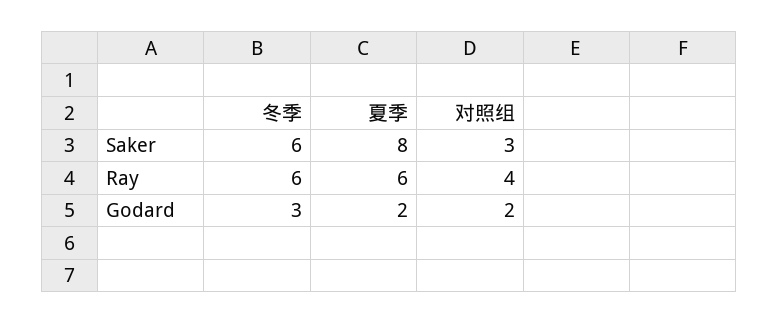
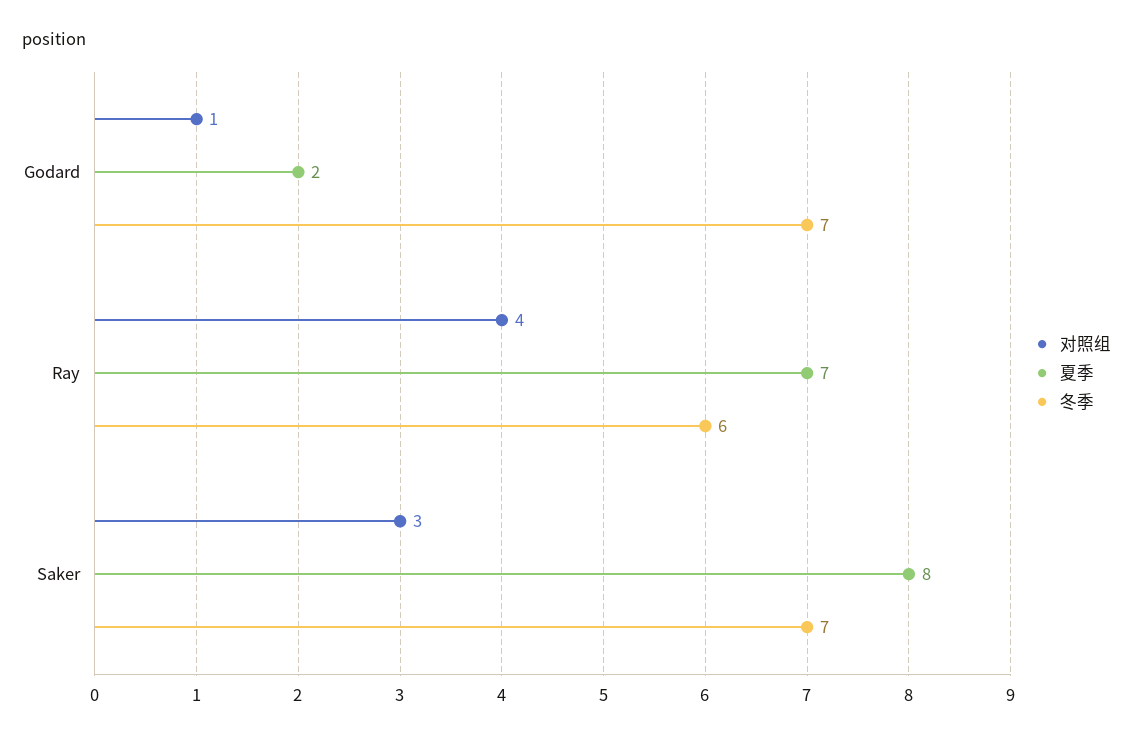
  {
    "冬季": {
-     "Saker": 6,
+     "Saker": 7,
      "Ray": 6,
-     "Godard": 3
+     "Godard": 7
    },
    "夏季": {
      "Saker": 8,
-     "Ray": 6,
+     "Ray": 7,
      "Godard": 2
    },
    "对照组": {
      "Saker": 3,
      "Ray": 4,
-     "Godard": 2
+     "Godard": 1
    }
  }

